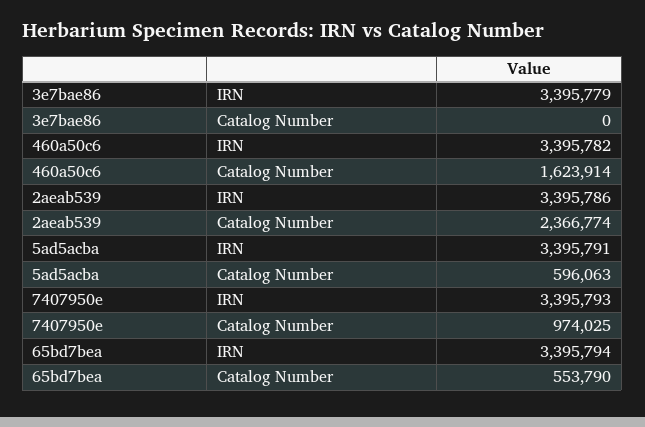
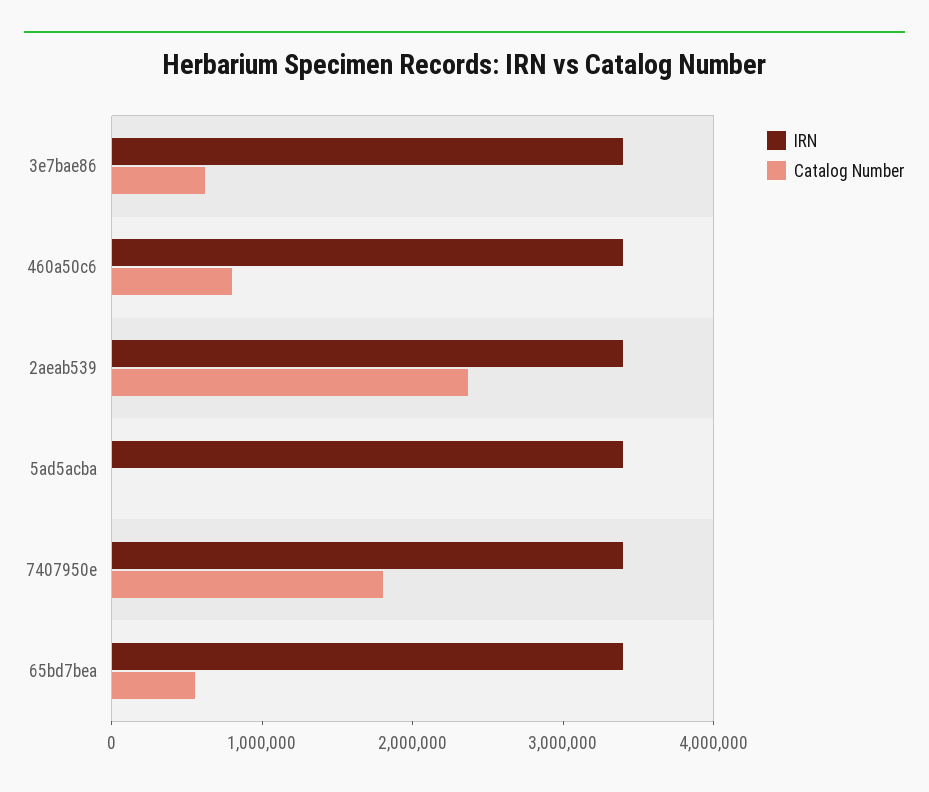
  {
    "IRN": {
      "3e7bae86": 3395779,
      "460a50c6": 3395782,
      "2aeab539": 3395786,
      "5ad5acba": 3395791,
      "7407950e": 3395793,
      "65bd7bea": 3395794
    },
    "Catalog Number": {
-     "3e7bae86": 0,
+     "3e7bae86": 600000,
-     "460a50c6": 1623914,
+     "460a50c6": 800000,
      "2aeab539": 2366774,
-     "5ad5acba": 596063,
+     "5ad5acba": 0,
-     "7407950e": 974025,
+     "7407950e": 1800000,
      "65bd7bea": 553790
    }
  }

